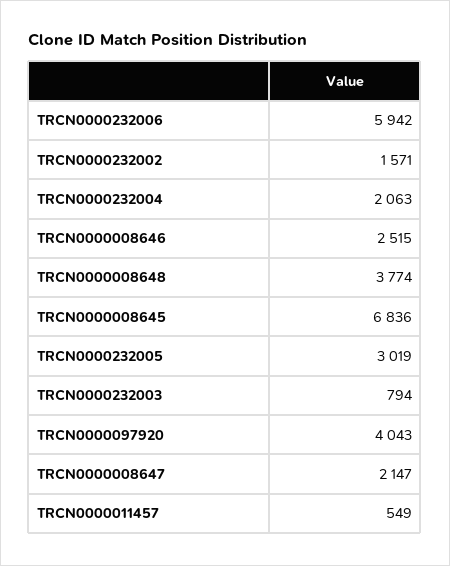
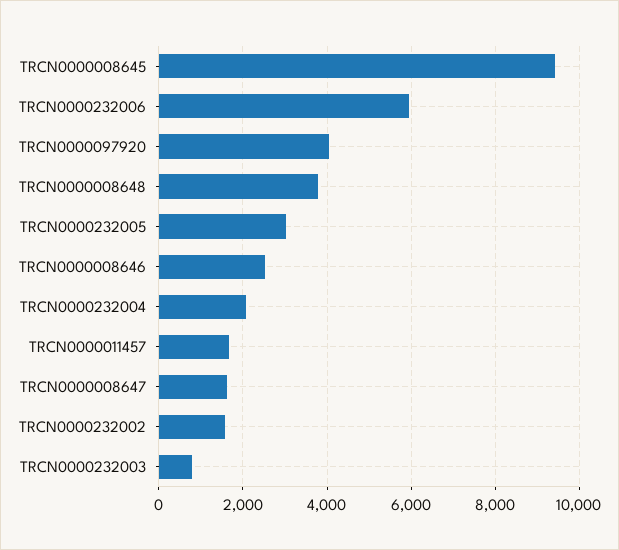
  {
    "TRCN0000232006": 5942,
    "TRCN0000232002": 1571,
    "TRCN0000232004": 2063,
    "TRCN0000008646": 2515,
    "TRCN0000008648": 3774,
-   "TRCN0000008645": 6836,
+   "TRCN0000008645": 9400,
    "TRCN0000232005": 3019,
    "TRCN0000232003": 794,
    "TRCN0000097920": 4043,
-   "TRCN0000008647": 2147,
+   "TRCN0000008647": 1600,
-   "TRCN0000011457": 549
+   "TRCN0000011457": 1600
  }

